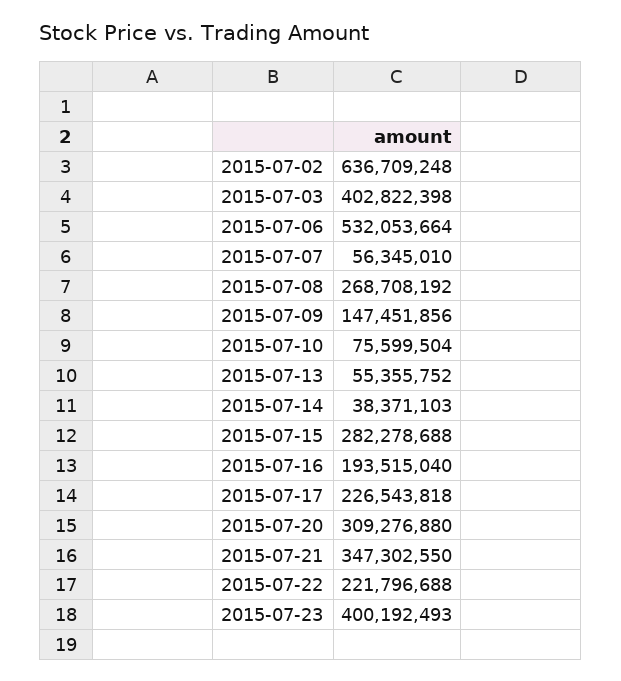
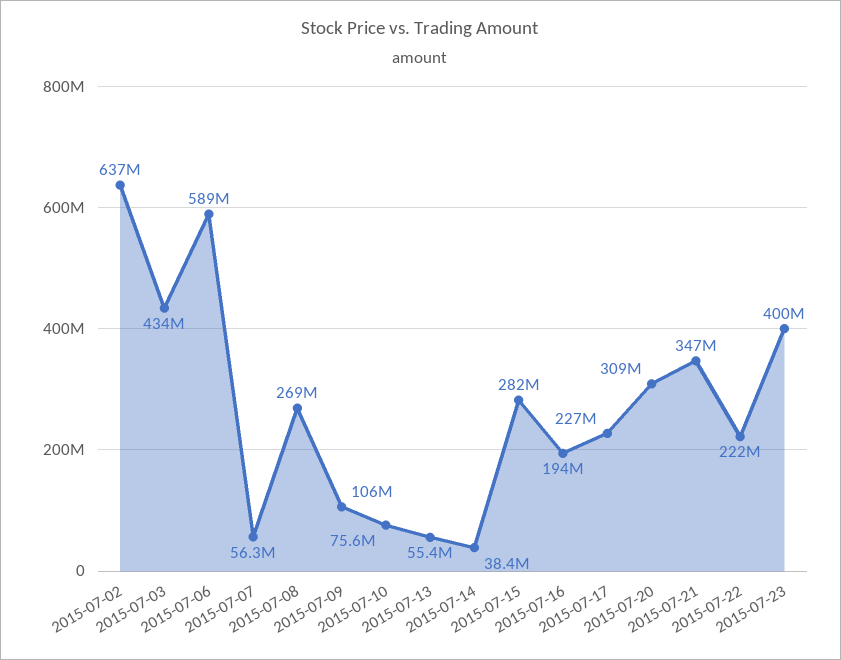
  {
    "2015-07-02": 636709248,
-   "2015-07-03": 402822398,
+   "2015-07-03": 434000000,
-   "2015-07-06": 532053664,
+   "2015-07-06": 589000000,
    "2015-07-07": 56345010,
    "2015-07-08": 268708192,
-   "2015-07-09": 147451856,
+   "2015-07-09": 106000000,
    "2015-07-10": 75599504,
    "2015-07-13": 55355752,
    "2015-07-14": 38371103,
    "2015-07-15": 282278688,
    "2015-07-16": 193515040,
    "2015-07-17": 226543818,
    "2015-07-20": 309276880,
    "2015-07-21": 347302550,
    "2015-07-22": 221796688,
    "2015-07-23": 400192493
  }

